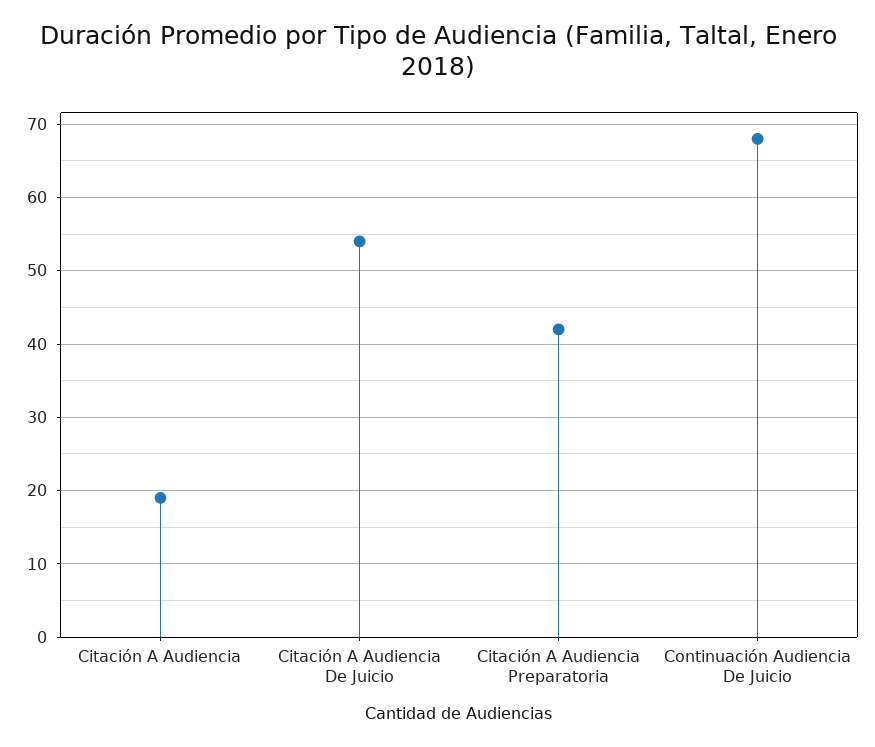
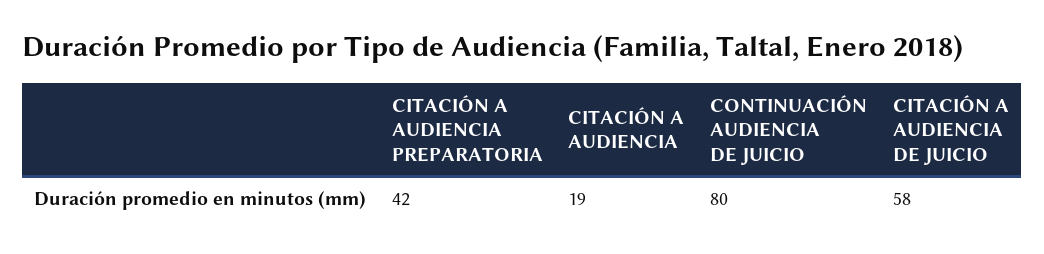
  {
    "Citación A Audiencia": 19,
-   "Citación A Audiencia De Juicio": 54,
+   "Citación A Audiencia De Juicio": 58,
    "Citación A Audiencia Preparatoria": 42,
-   "Continuación Audiencia De Juicio": 68
+   "Continuación Audiencia De Juicio": 80
  }

